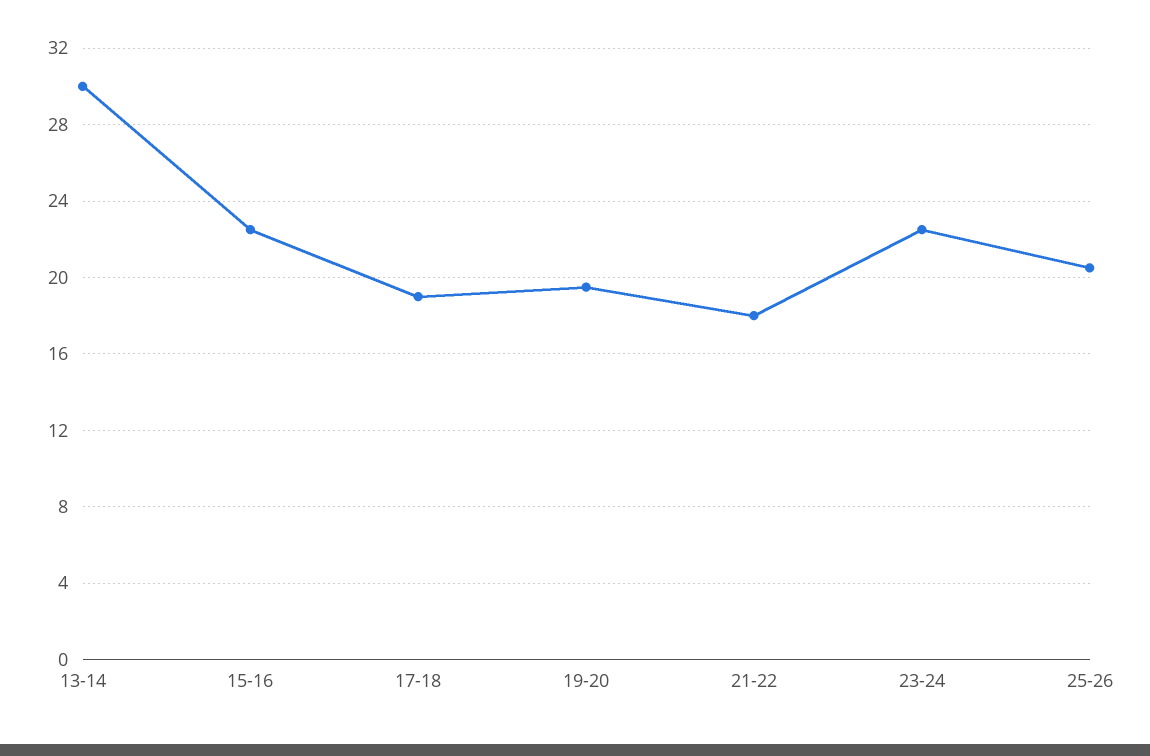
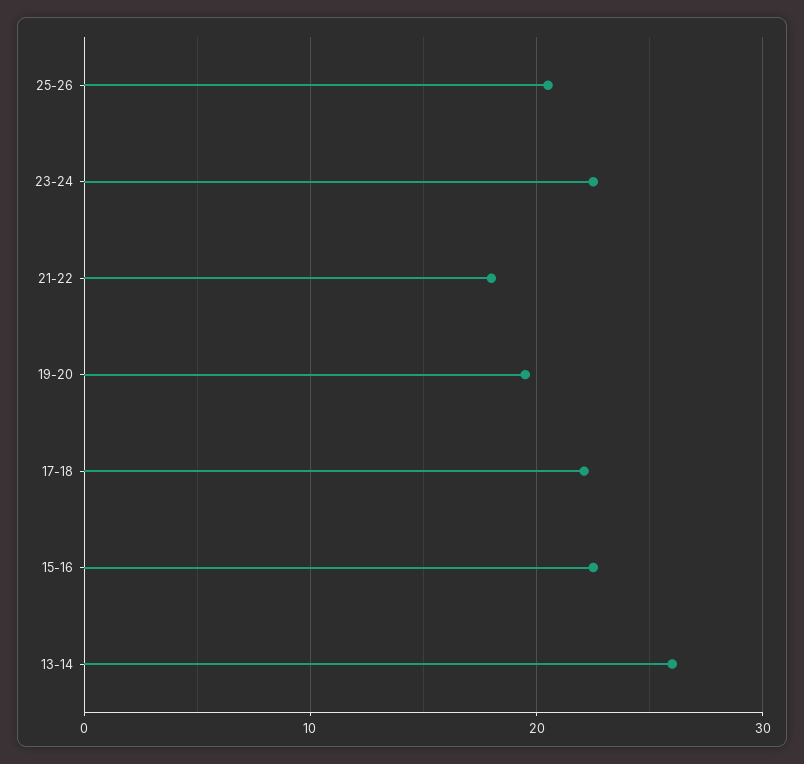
  {
-   "13-14": 30,
+   "13-14": 26,
    "15-16": 22.5,
-   "17-18": 19,
+   "17-18": 22,
    "19-20": 19.5,
    "21-22": 18,
    "23-24": 22.5,
    "25-26": 20.5
  }

